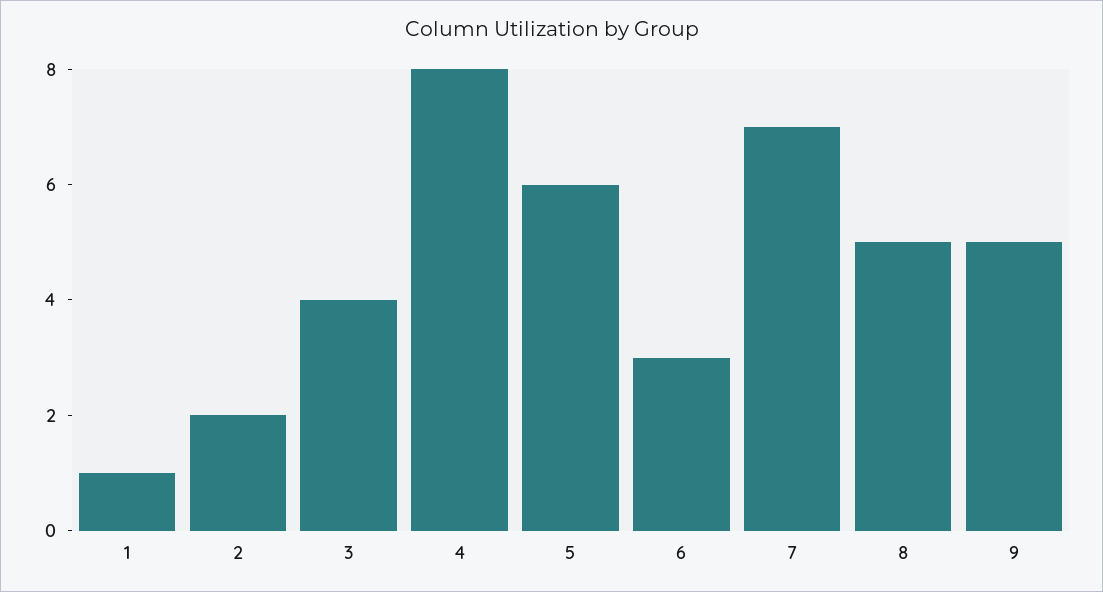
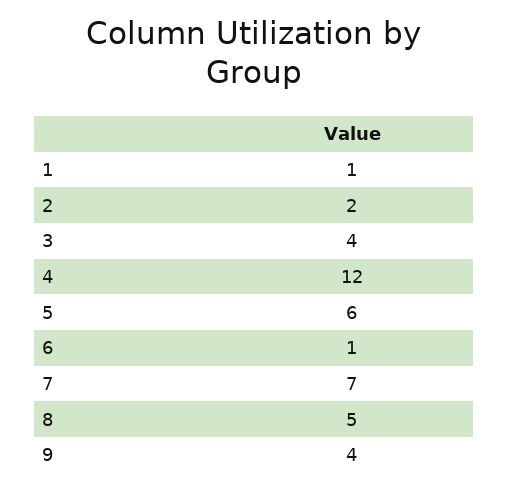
  {
    "1": 1,
    "2": 2,
    "3": 4,
-   "4": 8,
+   "4": 12,
    "5": 6,
-   "6": 3,
+   "6": 1,
    "7": 7,
    "8": 5,
-   "9": 5
+   "9": 4
  }

